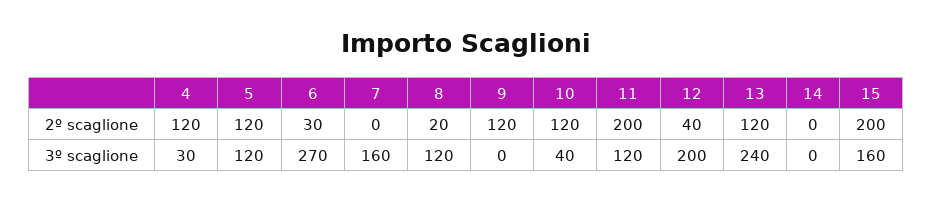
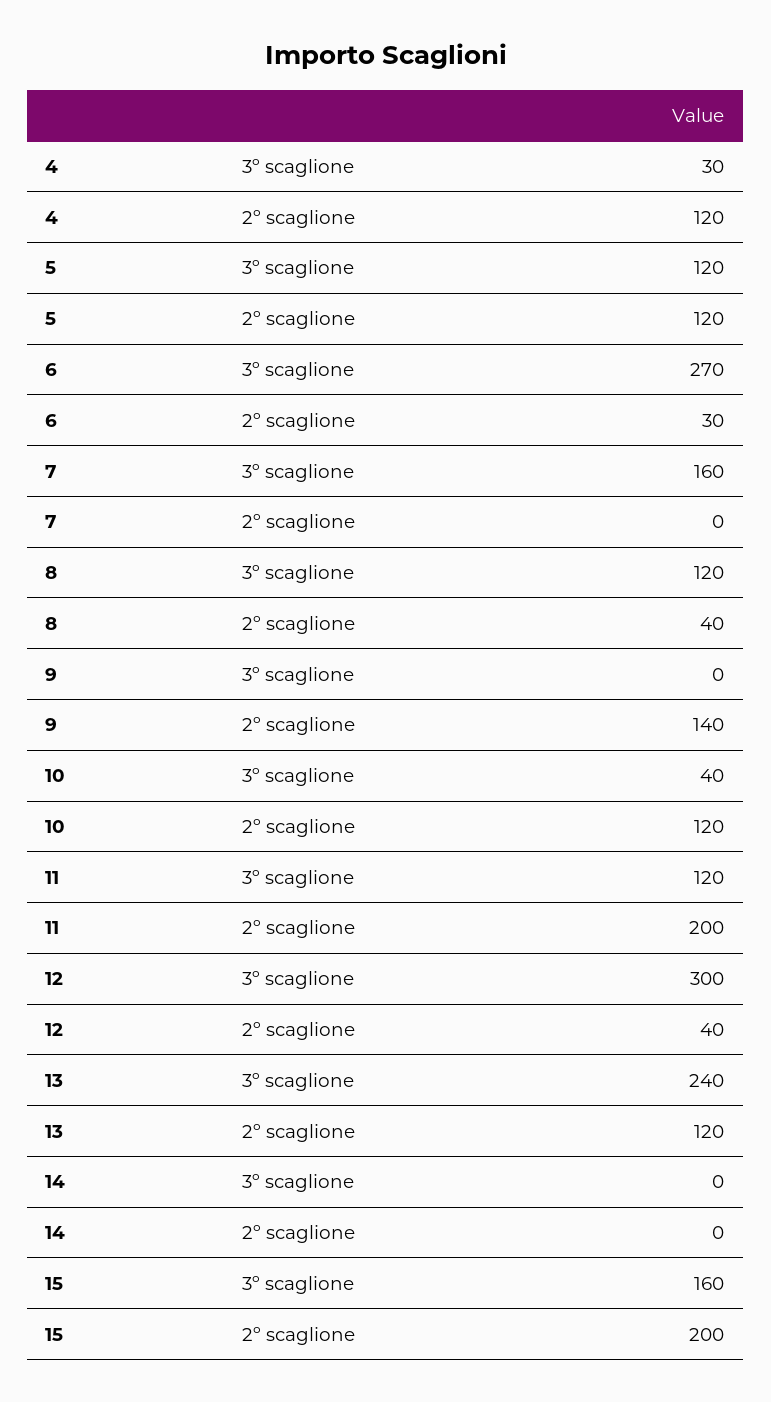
  {
    "4": {
      "2º scaglione": 120,
      "3º scaglione": 30
    },
    "5": {
      "2º scaglione": 120,
      "3º scaglione": 120
    },
    "6": {
      "2º scaglione": 30,
      "3º scaglione": 270
    },
    "7": {
      "2º scaglione": 0,
      "3º scaglione": 160
    },
    "8": {
-     "2º scaglione": 20,
+     "2º scaglione": 40,
      "3º scaglione": 120
    },
    "9": {
-     "2º scaglione": 120,
+     "2º scaglione": 140,
      "3º scaglione": 0
    },
    "10": {
      "2º scaglione": 120,
      "3º scaglione": 40
    },
    "11": {
      "2º scaglione": 200,
      "3º scaglione": 120
    },
    "12": {
      "2º scaglione": 40,
-     "3º scaglione": 200
+     "3º scaglione": 300
    },
    "13": {
      "2º scaglione": 120,
      "3º scaglione": 240
    },
    "14": {
      "2º scaglione": 0,
      "3º scaglione": 0
    },
    "15": {
      "2º scaglione": 200,
      "3º scaglione": 160
    }
  }

